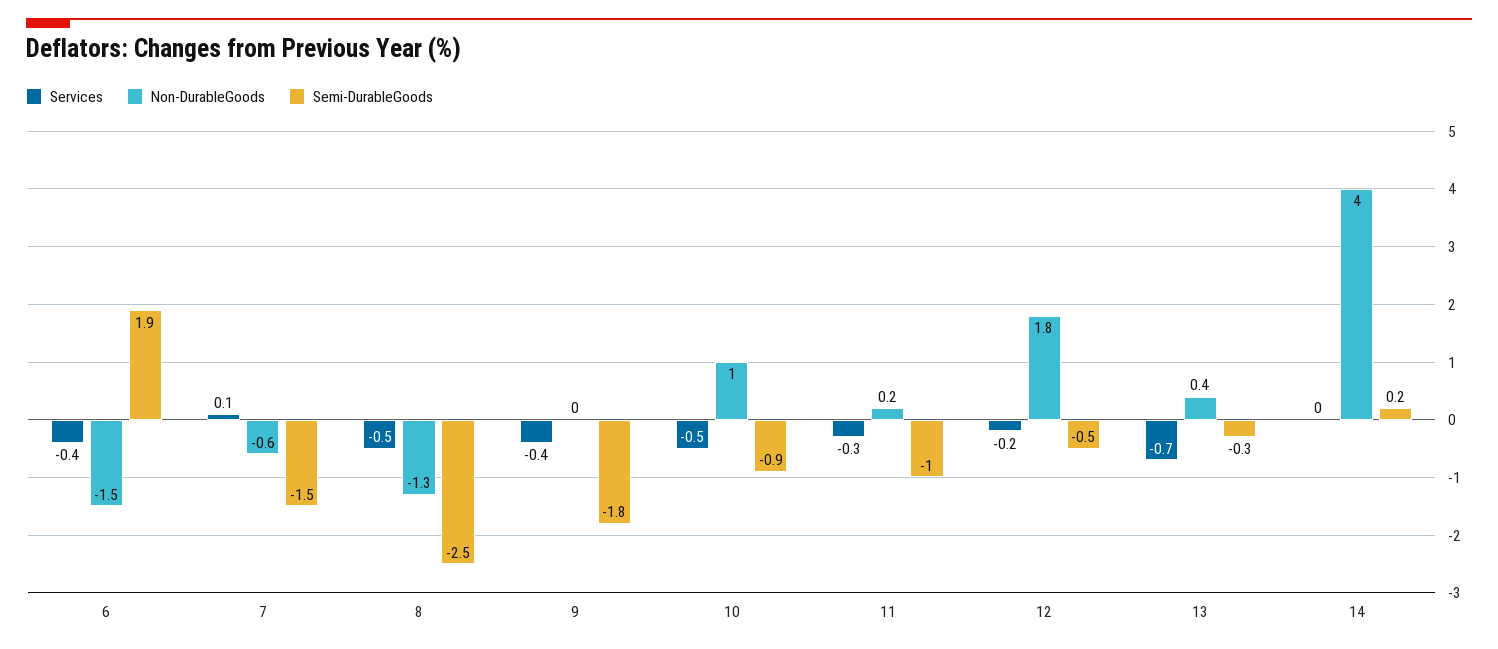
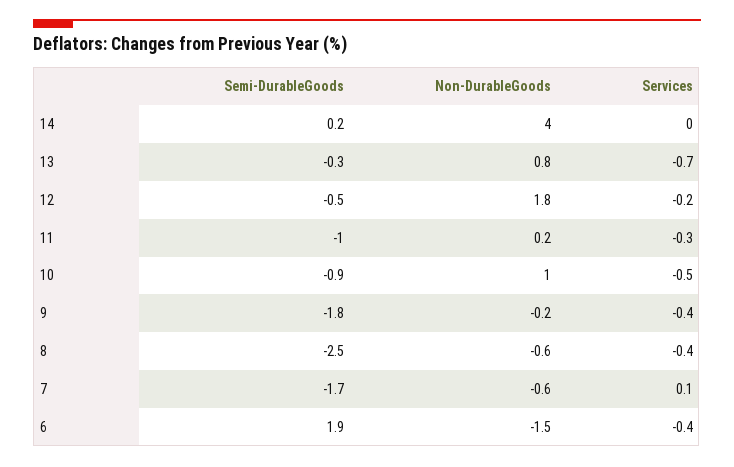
  {
    "Services": {
      "6": -0.4,
      "7": 0.1,
-     "8": -0.5,
+     "8": -0.4,
      "9": -0.4,
      "10": -0.5,
      "11": -0.3,
      "12": -0.2,
      "13": -0.7,
      "14": 0
    },
    "Non-DurableGoods": {
      "6": -1.5,
      "7": -0.6,
-     "8": -1.3,
+     "8": -0.6,
-     "9": 0,
+     "9": -0.2,
      "10": 1,
      "11": 0.2,
      "12": 1.8,
-     "13": 0.4,
+     "13": 0.8,
      "14": 4
    },
    "Semi-DurableGoods": {
      "6": 1.9,
-     "7": -1.5,
+     "7": -1.7,
      "8": -2.5,
      "9": -1.8,
      "10": -0.9,
      "11": -1,
      "12": -0.5,
      "13": -0.3,
      "14": 0.2
    }
  }

